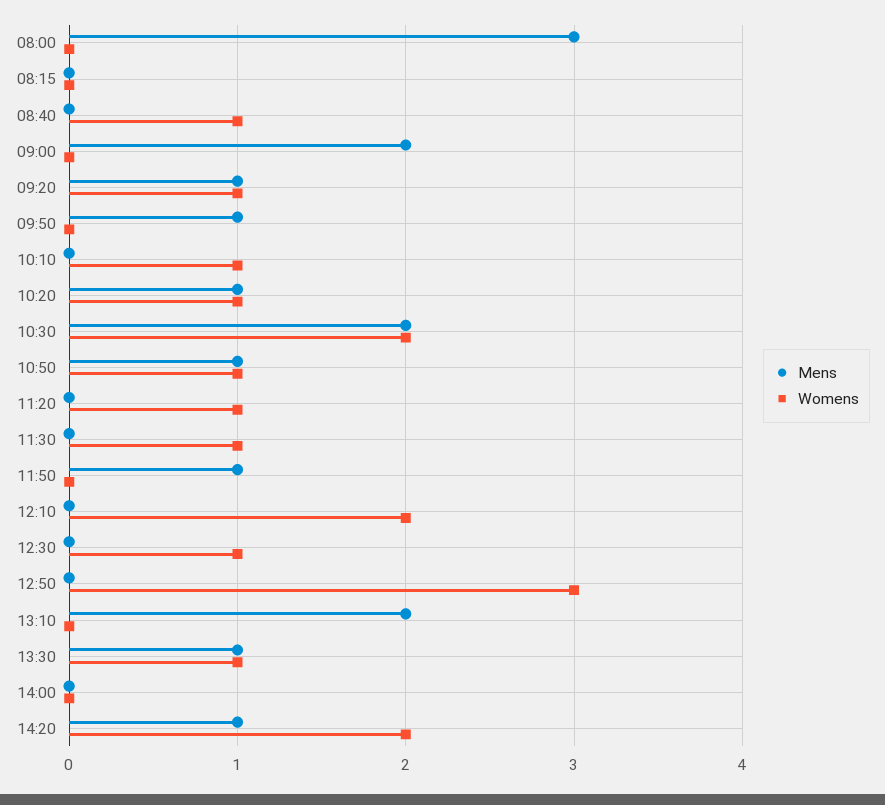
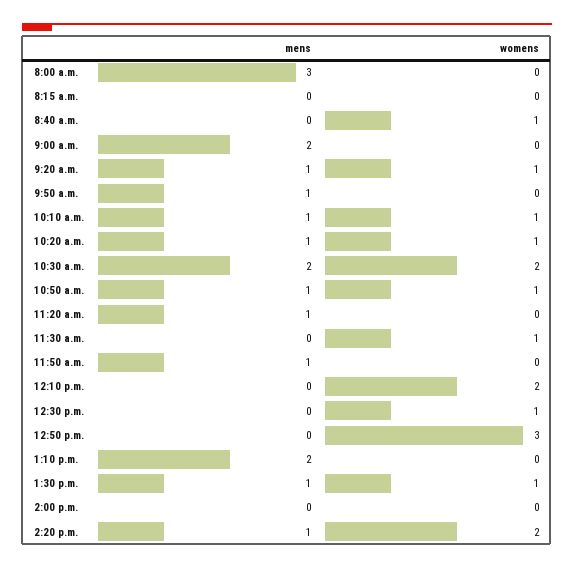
  {
    "Mens": {
      "08:00": 3,
      "08:15": 0,
      "08:40": 0,
      "09:00": 2,
      "09:20": 1,
      "09:50": 1,
-     "10:10": 0,
+     "10:10": 1,
      "10:20": 1,
      "10:30": 2,
      "10:50": 1,
-     "11:20": 0,
+     "11:20": 1,
      "11:30": 0,
      "11:50": 1,
      "12:10": 0,
      "12:30": 0,
      "12:50": 0,
      "13:10": 2,
      "13:30": 1,
      "14:00": 0,
      "14:20": 1
    },
    "Womens": {
      "08:00": 0,
      "08:15": 0,
      "08:40": 1,
      "09:00": 0,
      "09:20": 1,
      "09:50": 0,
      "10:10": 1,
      "10:20": 1,
      "10:30": 2,
      "10:50": 1,
-     "11:20": 1,
+     "11:20": 0,
      "11:30": 1,
      "11:50": 0,
      "12:10": 2,
      "12:30": 1,
      "12:50": 3,
      "13:10": 0,
      "13:30": 1,
      "14:00": 0,
      "14:20": 2
    }
  }

